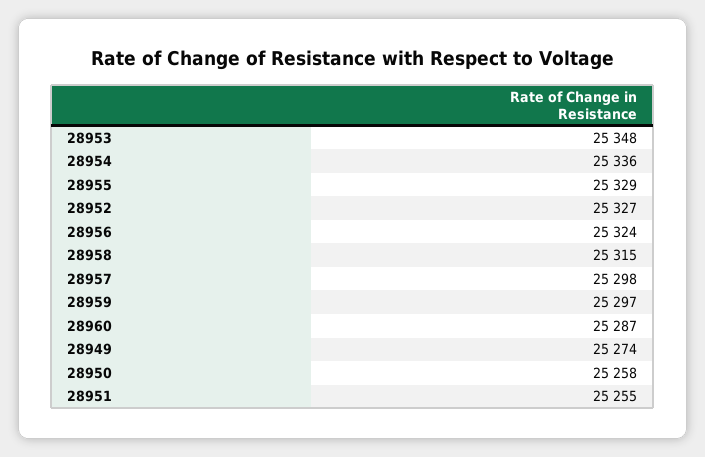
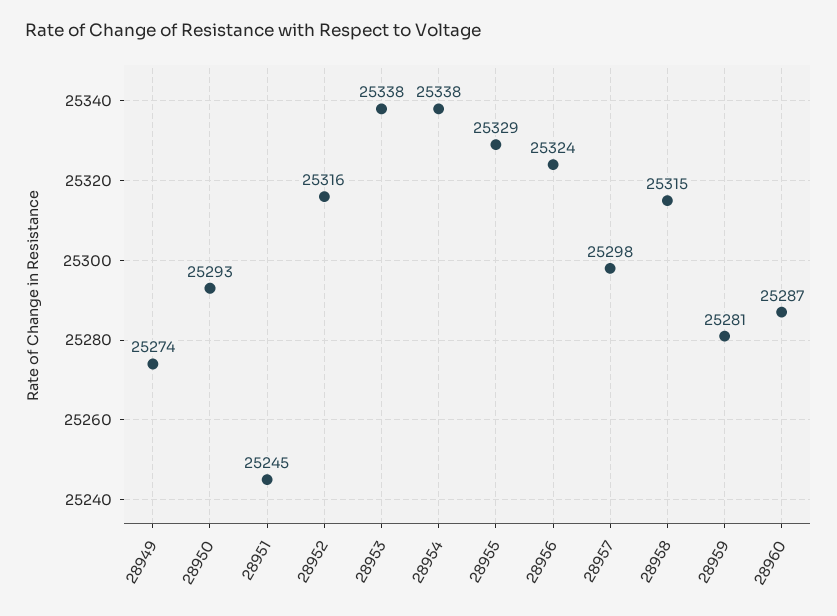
  {
-   "28953": 25348,
+   "28953": 25338,
-   "28954": 25336,
+   "28954": 25338,
    "28955": 25329,
-   "28952": 25327,
+   "28952": 25316,
    "28956": 25324,
    "28958": 25315,
    "28957": 25298,
-   "28959": 25297,
+   "28959": 25281,
    "28960": 25287,
    "28949": 25274,
-   "28950": 25258,
+   "28950": 25293,
-   "28951": 25255
+   "28951": 25245
  }

